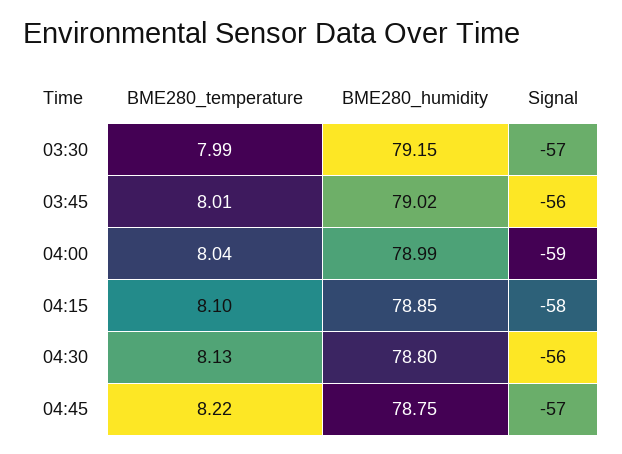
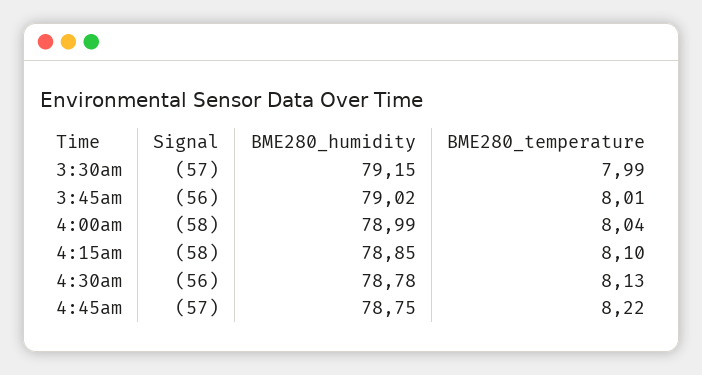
  {
    "BME280_temperature": {
      "03:30": 7.99,
      "03:45": 8.01,
      "04:00": 8.04,
      "04:15": 8.1,
      "04:30": 8.13,
      "04:45": 8.22
    },
    "BME280_humidity": {
      "03:30": 79.15,
      "03:45": 79.02,
      "04:00": 78.99,
      "04:15": 78.85,
-     "04:30": 78.8,
+     "04:30": 78.78,
      "04:45": 78.75
    },
    "Signal": {
      "03:30": -57,
      "03:45": -56,
-     "04:00": -59,
+     "04:00": -58,
      "04:15": -58,
      "04:30": -56,
      "04:45": -57
    }
  }

